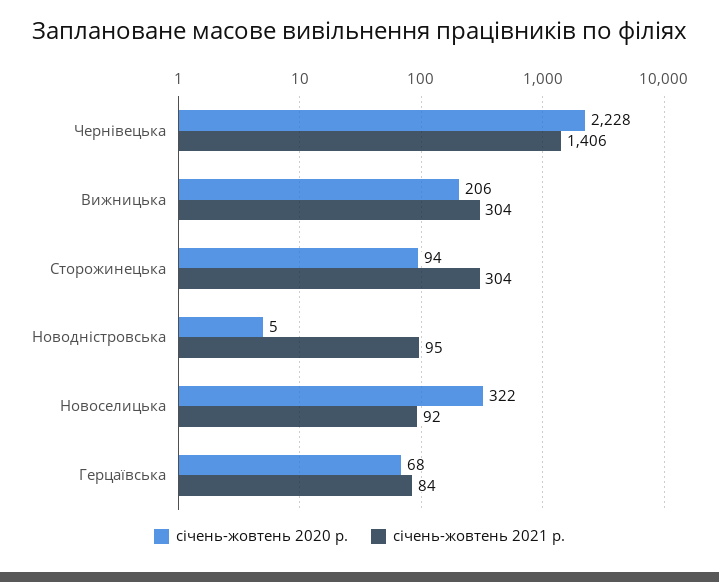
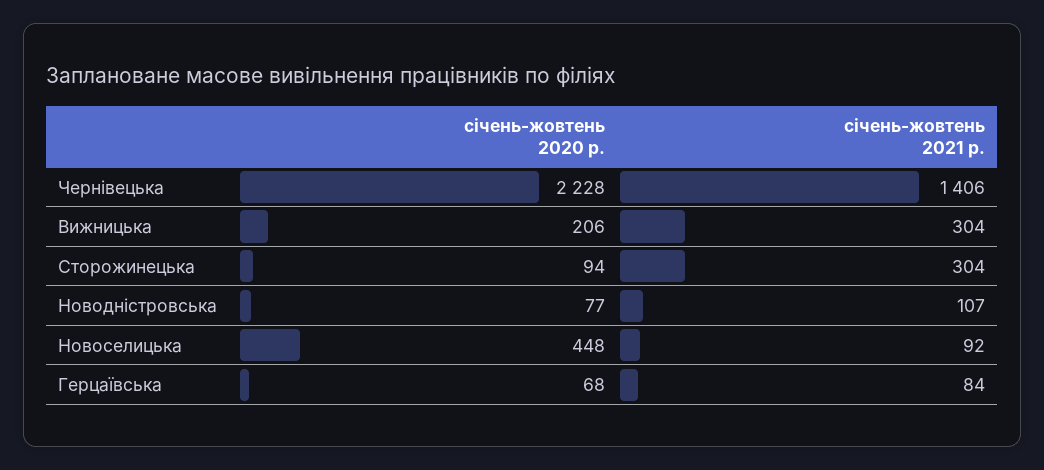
  {
    "січень-жовтень 2020 р.": {
      "Чернівецька": 2228,
      "Вижницька": 206,
      "Сторожинецька": 94,
-     "Новодністровська": 5,
+     "Новодністровська": 77,
-     "Новоселицька": 322,
+     "Новоселицька": 448,
      "Герцаївська": 68
    },
    "січень-жовтень 2021 р.": {
      "Чернівецька": 1406,
      "Вижницька": 304,
      "Сторожинецька": 304,
-     "Новодністровська": 95,
+     "Новодністровська": 107,
      "Новоселицька": 92,
      "Герцаївська": 84
    }
  }

